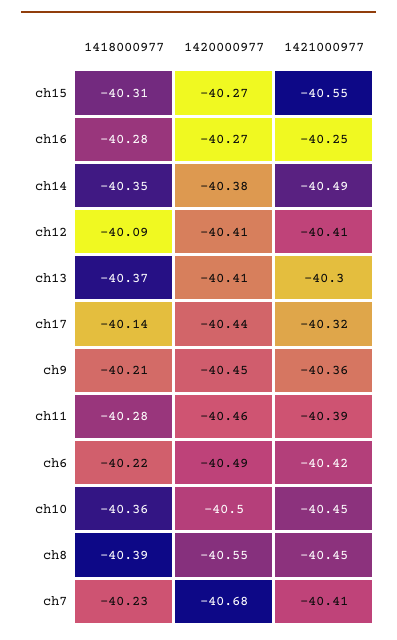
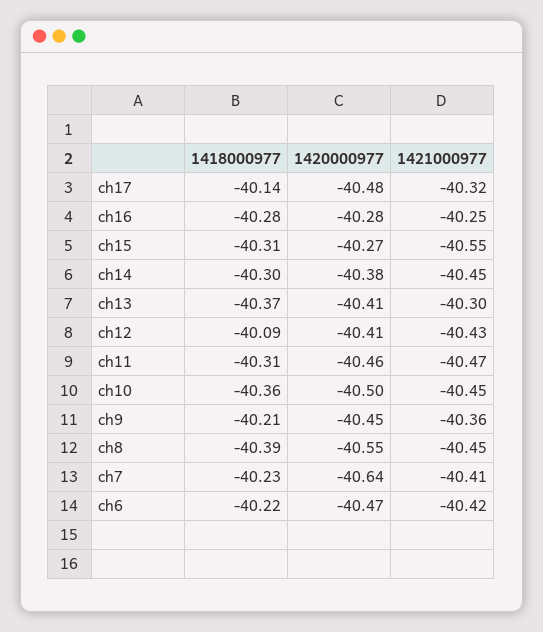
  {
    "1418000977": {
      "ch15": -40.31,
      "ch16": -40.28,
-     "ch14": -40.35,
+     "ch14": -40.3,
      "ch12": -40.09,
      "ch13": -40.37,
      "ch17": -40.14,
      "ch9": -40.21,
-     "ch11": -40.28,
+     "ch11": -40.31,
      "ch6": -40.22,
      "ch10": -40.36,
      "ch8": -40.39,
      "ch7": -40.23
    },
    "1420000977": {
      "ch15": -40.27,
-     "ch16": -40.27,
+     "ch16": -40.28,
      "ch14": -40.38,
      "ch12": -40.41,
      "ch13": -40.41,
-     "ch17": -40.44,
+     "ch17": -40.48,
      "ch9": -40.45,
      "ch11": -40.46,
-     "ch6": -40.49,
+     "ch6": -40.47,
      "ch10": -40.5,
      "ch8": -40.55,
-     "ch7": -40.68
+     "ch7": -40.64
    },
    "1421000977": {
      "ch15": -40.55,
      "ch16": -40.25,
-     "ch14": -40.49,
+     "ch14": -40.45,
-     "ch12": -40.41,
+     "ch12": -40.43,
      "ch13": -40.3,
      "ch17": -40.32,
      "ch9": -40.36,
-     "ch11": -40.39,
+     "ch11": -40.47,
      "ch6": -40.42,
      "ch10": -40.45,
      "ch8": -40.45,
      "ch7": -40.41
    }
  }

